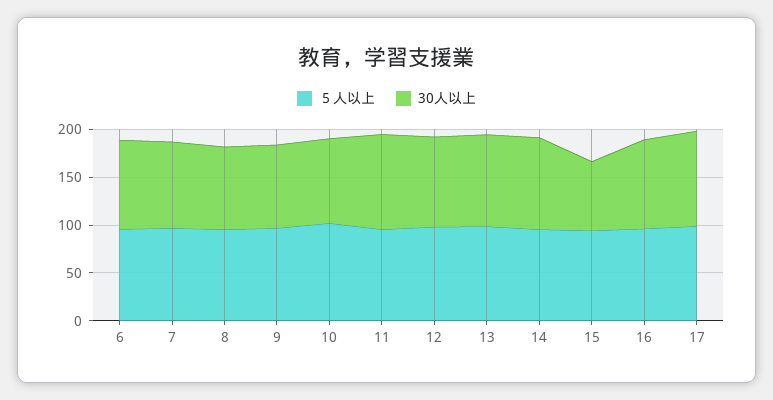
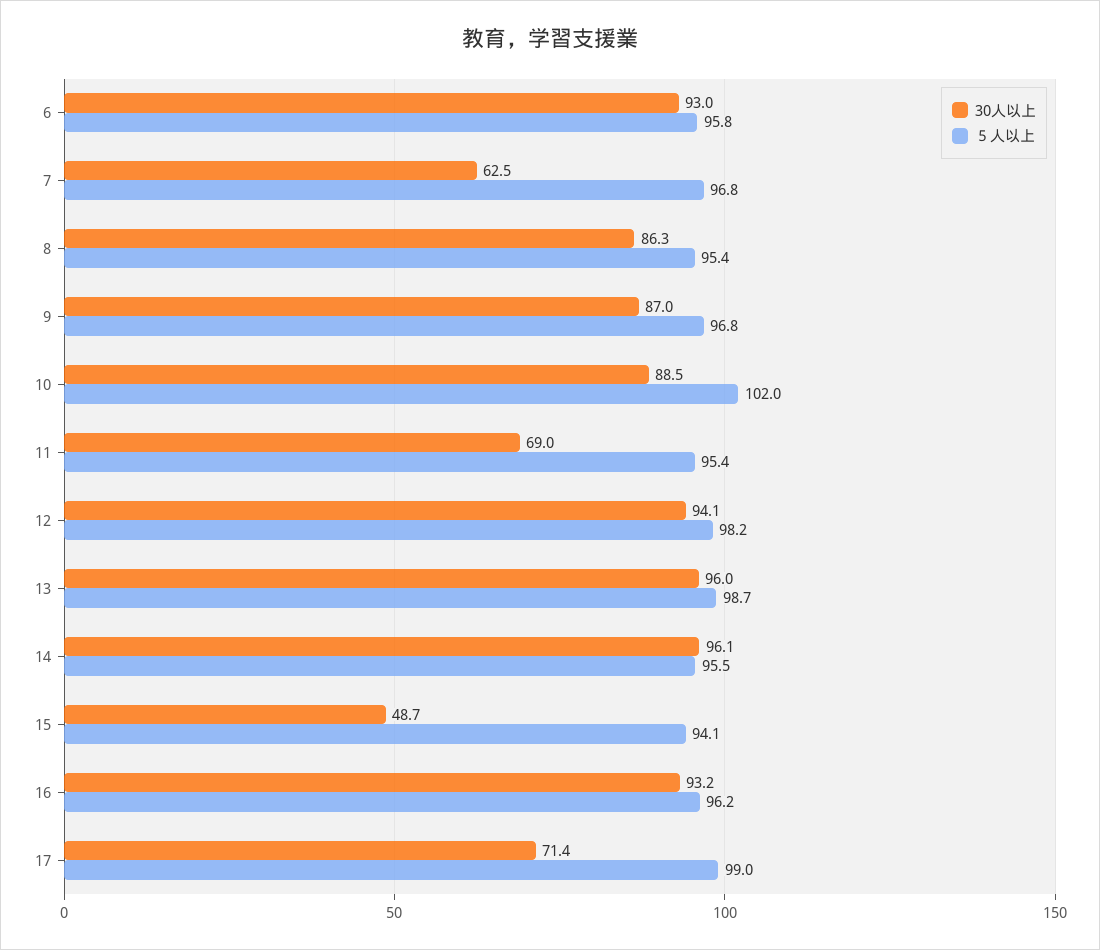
  {
    "５人以上": {
      "6": 95.8,
      "7": 96.8,
      "8": 95.4,
      "9": 96.8,
      "10": 102,
      "11": 95.4,
      "12": 98.2,
      "13": 98.7,
      "14": 95.5,
      "15": 94.1,
      "16": 96.2,
      "17": 99
    },
    "30人以上": {
      "6": 93,
-     "7": 90,
+     "7": 62.5,
      "8": 86.3,
      "9": 87,
      "10": 88.5,
-     "11": 100,
+     "11": 69,
      "12": 94.1,
      "13": 96,
      "14": 96.1,
-     "15": 70,
+     "15": 48.7,
      "16": 93.2,
-     "17": 100
+     "17": 71.4
    }
  }

